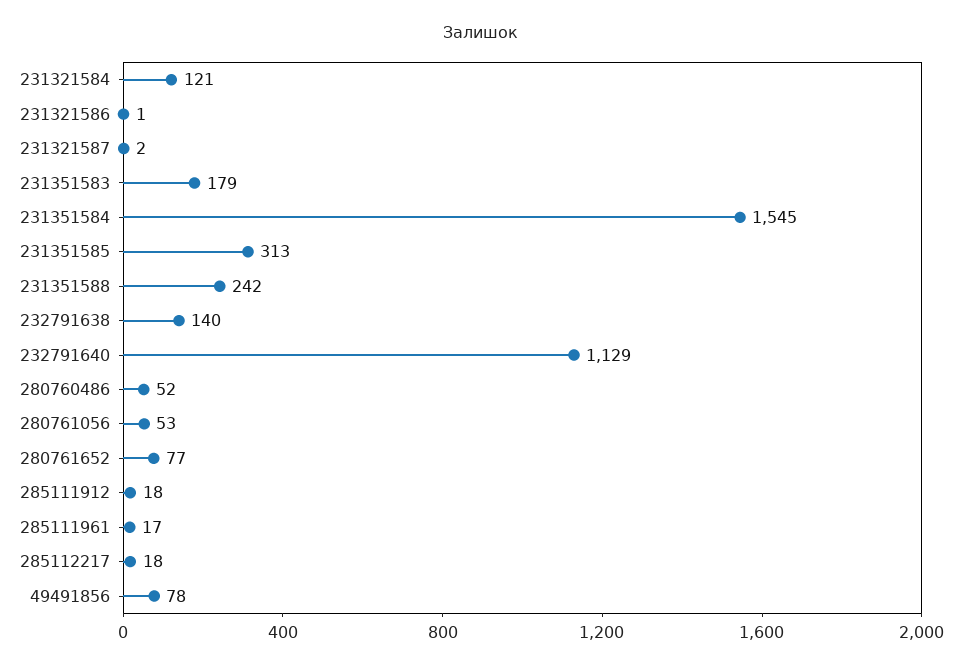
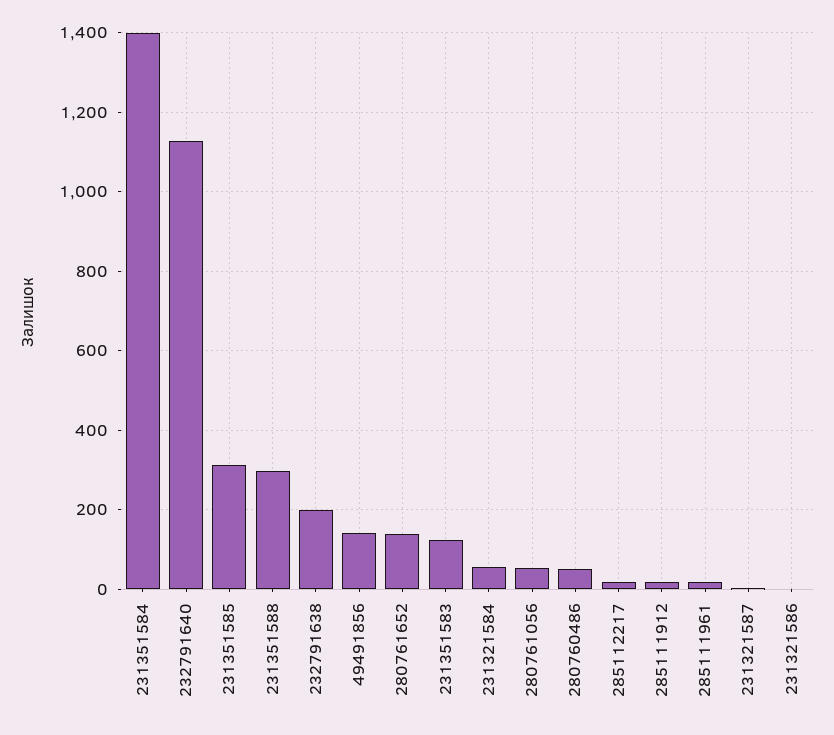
  {
-   "231321584": 121,
+   "231321584": 60,
    "231321586": 1,
    "231321587": 2,
-   "231351583": 179,
+   "231351583": 120,
-   "231351584": 1545,
+   "231351584": 1400,
    "231351585": 313,
-   "231351588": 242,
+   "231351588": 300,
-   "232791638": 140,
+   "232791638": 200,
    "232791640": 1129,
    "280760486": 52,
    "280761056": 53,
-   "280761652": 77,
+   "280761652": 140,
    "285111912": 18,
    "285111961": 17,
    "285112217": 18,
-   "49491856": 78
+   "49491856": 140
  }

